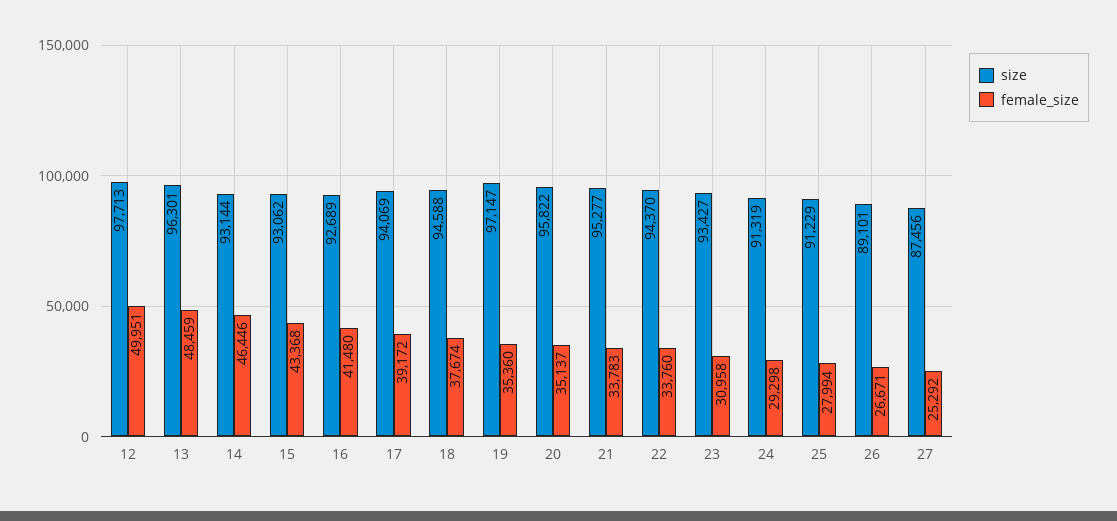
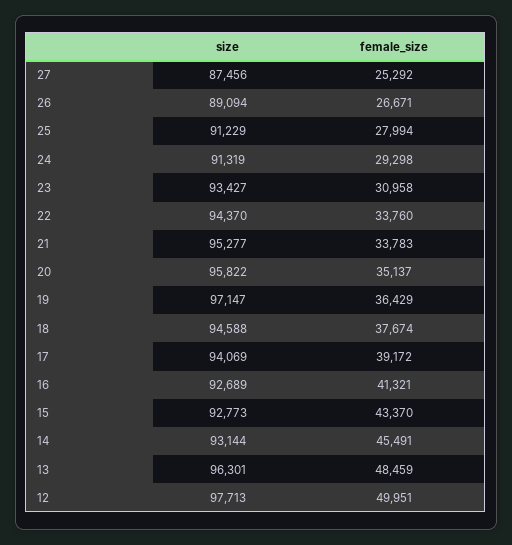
  {
    "size": {
      "12": 97713,
      "13": 96301,
      "14": 93144,
-     "15": 93062,
+     "15": 92773,
      "16": 92689,
      "17": 94069,
      "18": 94588,
      "19": 97147,
      "20": 95822,
      "21": 95277,
      "22": 94370,
      "23": 93427,
      "24": 91319,
      "25": 91229,
-     "26": 89101,
+     "26": 89094,
      "27": 87456
    },
    "female_size": {
      "12": 49951,
      "13": 48459,
-     "14": 46446,
+     "14": 45491,
-     "15": 43368,
+     "15": 43370,
-     "16": 41480,
+     "16": 41321,
      "17": 39172,
      "18": 37674,
-     "19": 35360,
+     "19": 36429,
      "20": 35137,
      "21": 33783,
      "22": 33760,
      "23": 30958,
      "24": 29298,
      "25": 27994,
      "26": 26671,
      "27": 25292
    }
  }

